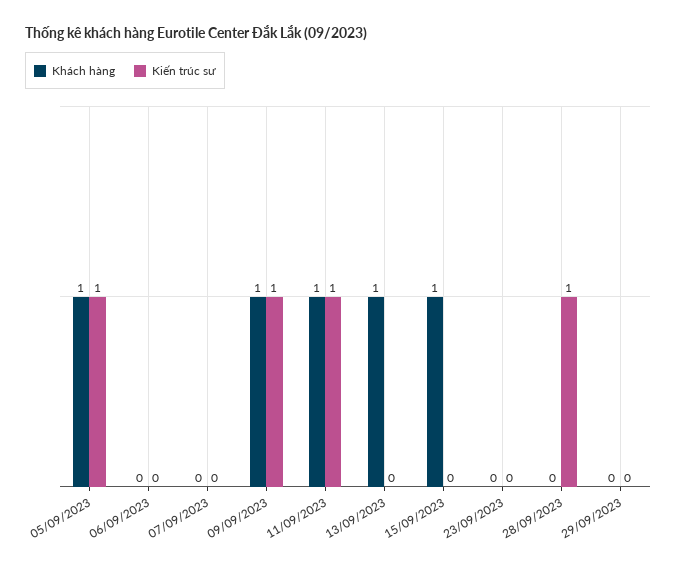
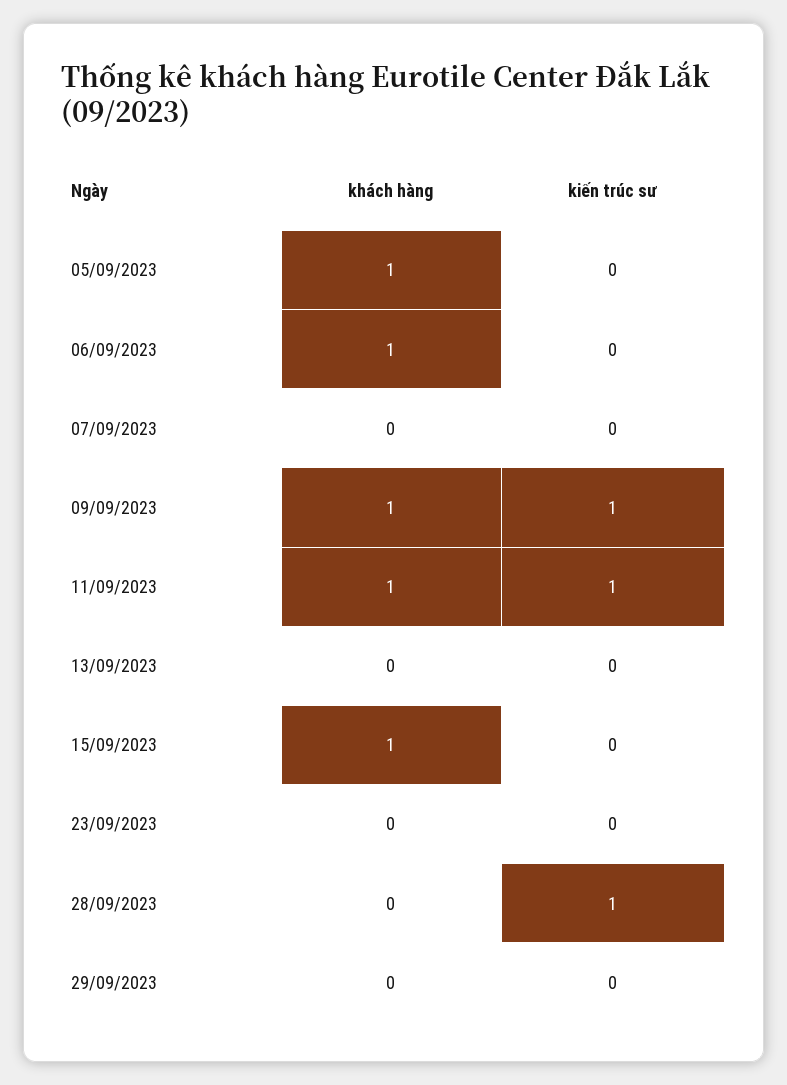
  {
    "Khách hàng": {
      "05/09/2023": 1,
-     "06/09/2023": 0,
+     "06/09/2023": 1,
      "07/09/2023": 0,
      "09/09/2023": 1,
      "11/09/2023": 1,
-     "13/09/2023": 1,
+     "13/09/2023": 0,
      "15/09/2023": 1,
      "23/09/2023": 0,
      "28/09/2023": 0,
      "29/09/2023": 0
    },
    "Kiến trúc sư": {
-     "05/09/2023": 1,
+     "05/09/2023": 0,
      "06/09/2023": 0,
      "07/09/2023": 0,
      "09/09/2023": 1,
      "11/09/2023": 1,
      "13/09/2023": 0,
      "15/09/2023": 0,
      "23/09/2023": 0,
      "28/09/2023": 1,
      "29/09/2023": 0
    }
  }

